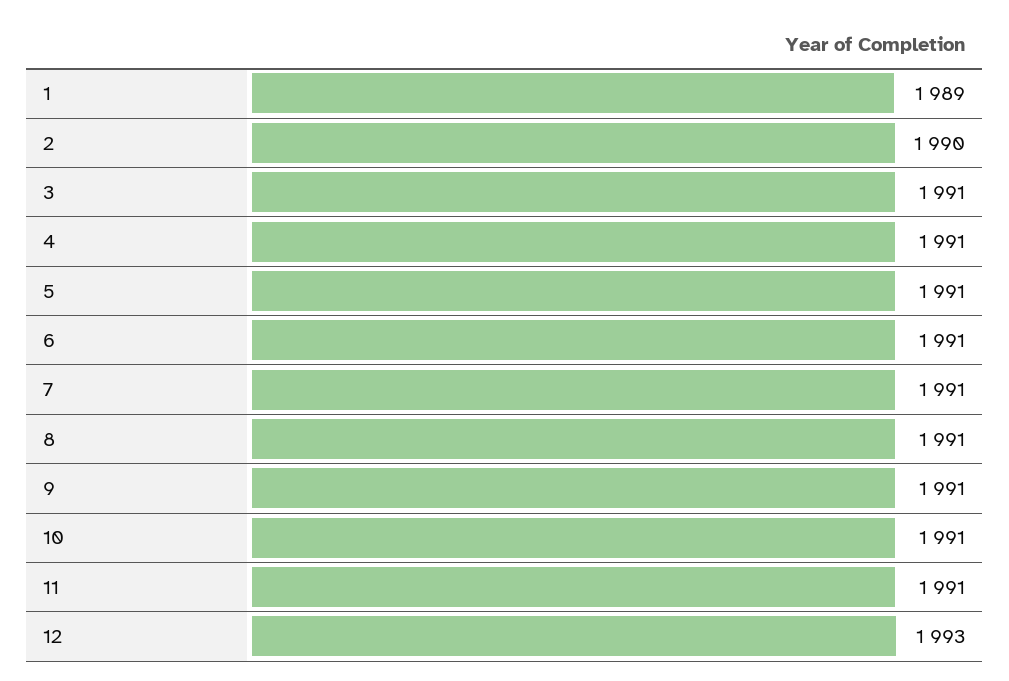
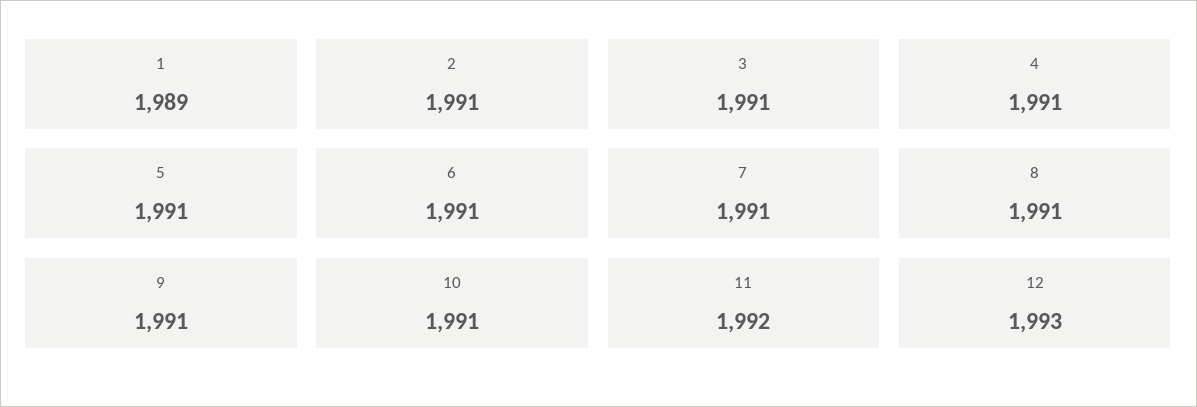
  {
    "1": 1989,
-   "2": 1990,
+   "2": 1991,
    "3": 1991,
    "4": 1991,
    "5": 1991,
    "6": 1991,
    "7": 1991,
    "8": 1991,
    "9": 1991,
    "10": 1991,
-   "11": 1991,
+   "11": 1992,
    "12": 1993
  }

